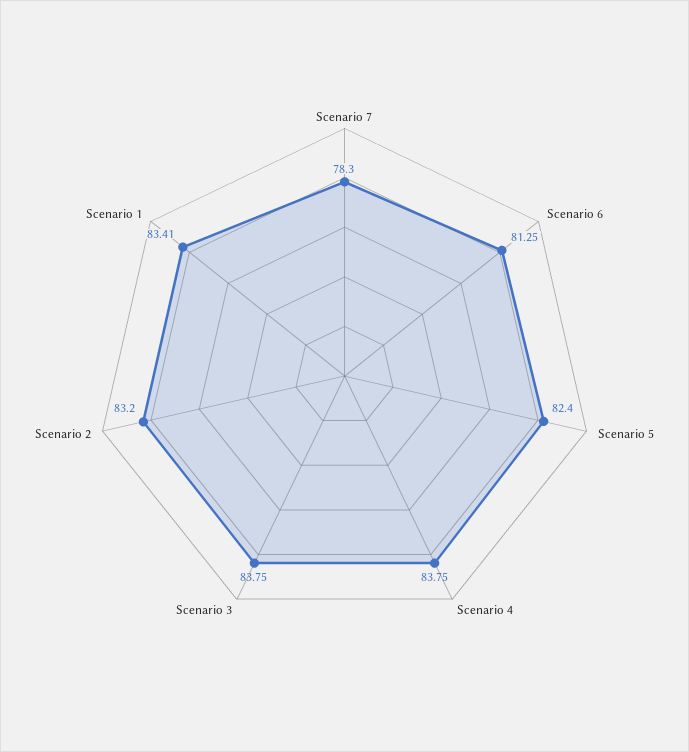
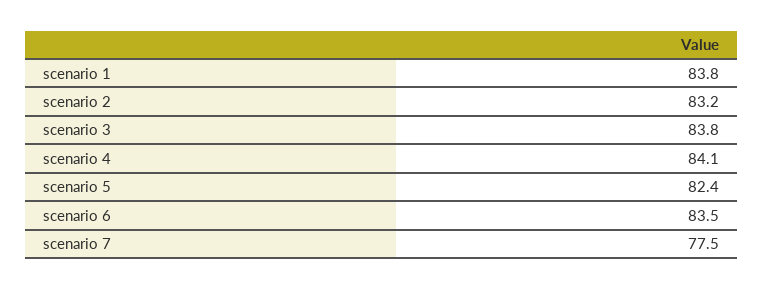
  {
-   "Scenario 7": 78.3,
+   "Scenario 7": 77.5,
-   "Scenario 6": 81.25,
+   "Scenario 6": 83.5,
    "Scenario 5": 82.4,
-   "Scenario 4": 83.75,
+   "Scenario 4": 84.1,
    "Scenario 3": 83.75,
    "Scenario 2": 83.2,
-   "Scenario 1": 83.41
+   "Scenario 1": 83.8
  }

